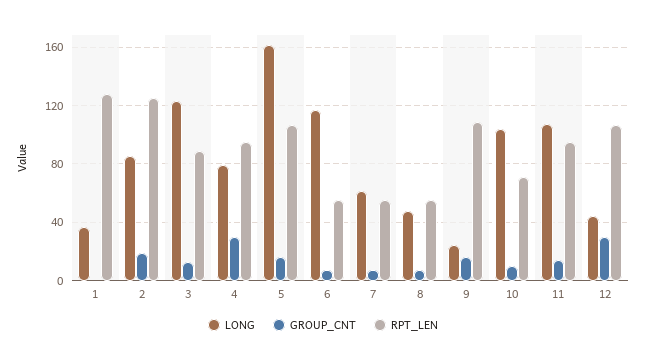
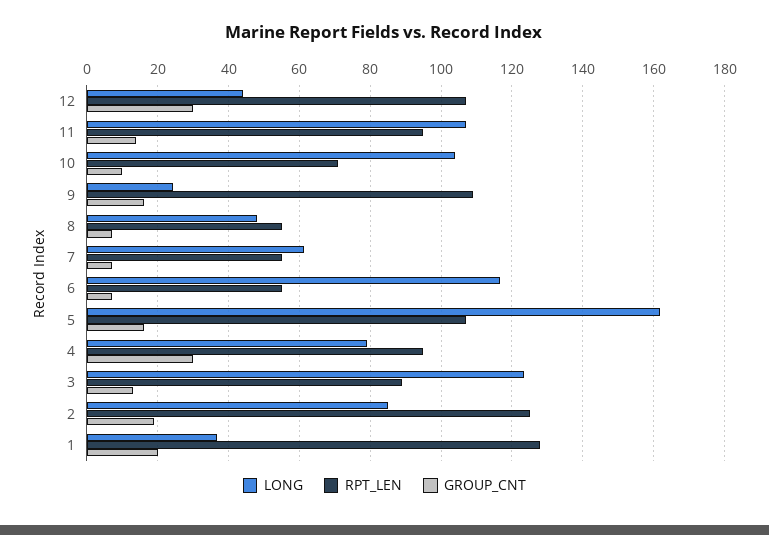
  {
    "LONG": {
      "1": 36,
      "2": 86,
      "3": 124,
      "4": 80,
      "5": 162,
      "6": 116,
      "7": 62,
      "8": 48,
      "9": 24,
      "10": 104,
      "11": 108,
      "12": 44
    },
    "GROUP_CNT": {
-     "1": 0,
+     "1": 20,
      "2": 20,
      "3": 14,
      "4": 30,
      "5": 16,
      "6": 8,
      "7": 8,
      "8": 8,
      "9": 16,
      "10": 10,
      "11": 14,
      "12": 30
    },
    "RPT_LEN": {
      "1": 128,
      "2": 126,
      "3": 90,
      "4": 96,
      "5": 108,
      "6": 56,
      "7": 56,
      "8": 56,
      "9": 110,
      "10": 72,
      "11": 96,
      "12": 108
    }
  }

